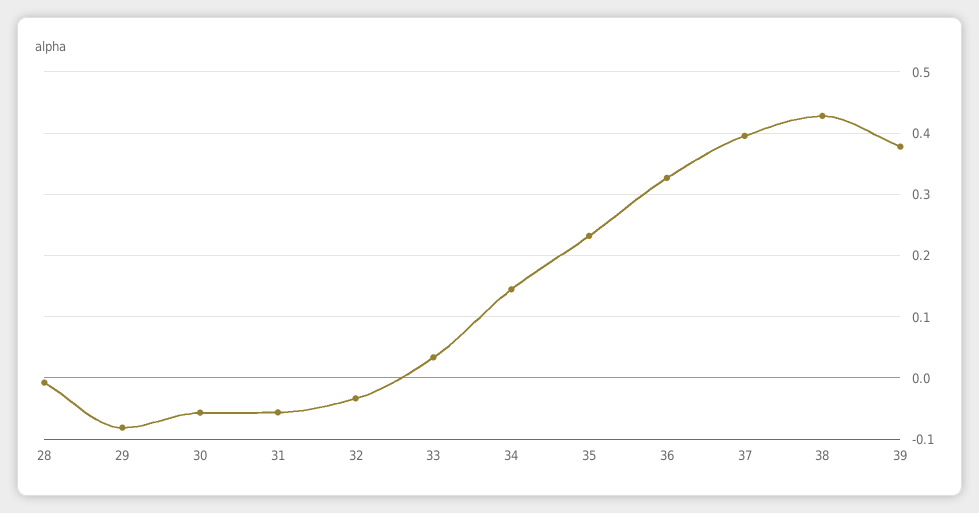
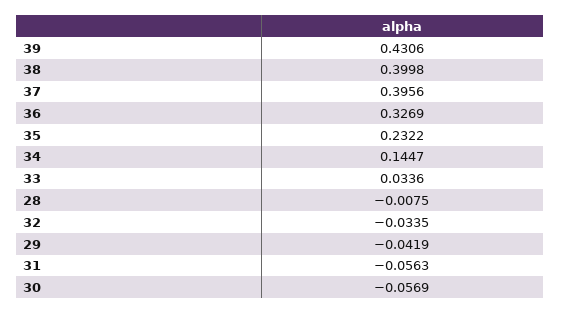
  {
    "28": -0.0075,
-   "29": -0.08,
+   "29": -0.0419,
    "30": -0.0569,
    "31": -0.0563,
    "32": -0.0335,
    "33": 0.0336,
    "34": 0.1447,
    "35": 0.2322,
    "36": 0.3269,
    "37": 0.3956,
-   "38": 0.43,
+   "38": 0.3998,
-   "39": 0.38
+   "39": 0.4306
  }

